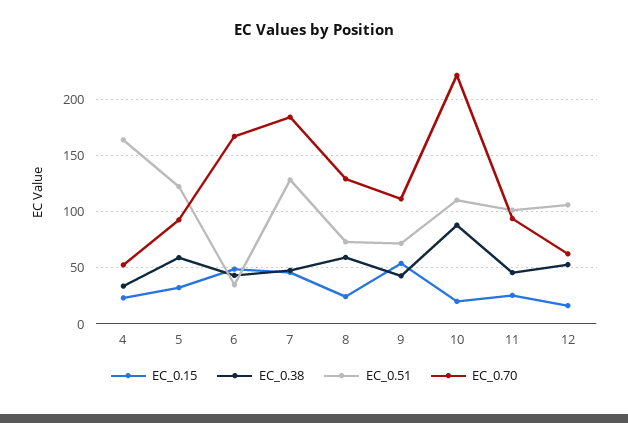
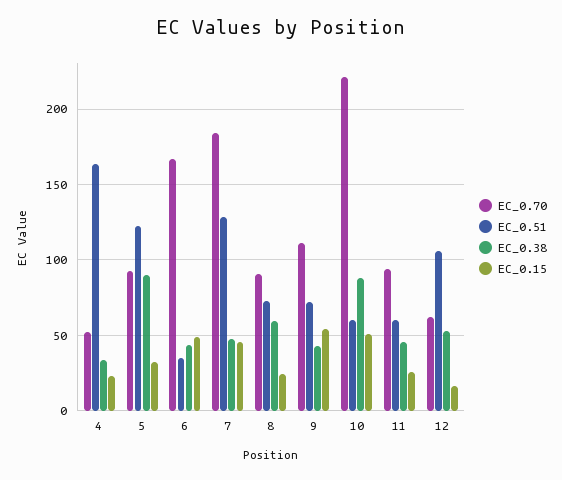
  {
    "EC_0.15": {
      "4": 25,
      "5": 30,
      "6": 50,
      "7": 45,
      "8": 25,
      "9": 55,
-     "10": 20,
+     "10": 50,
      "11": 25,
      "12": 15
    },
    "EC_0.38": {
      "4": 35,
-     "5": 60,
+     "5": 90,
      "6": 45,
      "7": 50,
      "8": 60,
      "9": 45,
      "10": 90,
      "11": 45,
      "12": 55
    },
    "EC_0.51": {
      "4": 165,
      "5": 120,
      "6": 35,
      "7": 130,
      "8": 75,
      "9": 70,
-     "10": 110,
+     "10": 60,
-     "11": 100,
+     "11": 60,
      "12": 105
    },
    "EC_0.70": {
      "4": 55,
      "5": 95,
      "6": 165,
      "7": 185,
-     "8": 130,
+     "8": 90,
      "9": 110,
      "10": 220,
      "11": 95,
      "12": 60
    }
  }

